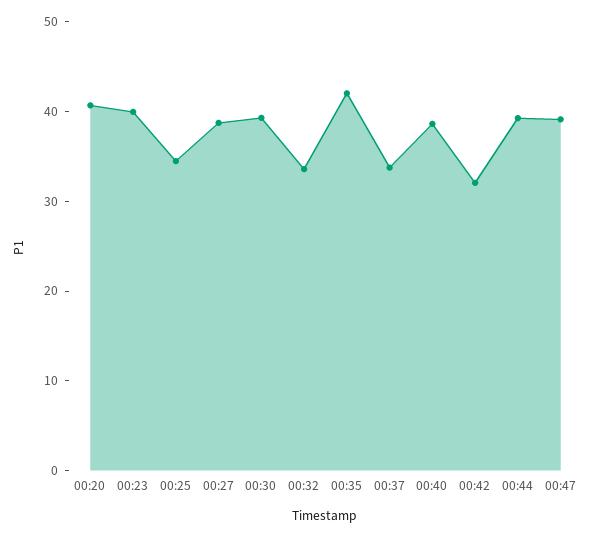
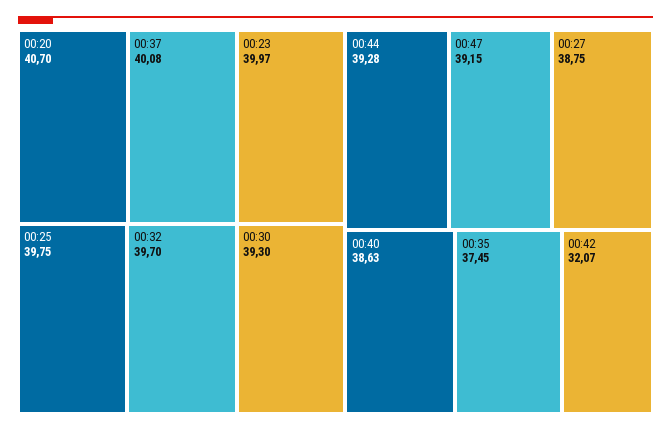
  {
    "00:20": 40.7,
    "00:23": 39.97,
-   "00:25": 34,
+   "00:25": 39.75,
    "00:27": 38.75,
    "00:30": 39.3,
-   "00:32": 34,
+   "00:32": 39.7,
-   "00:35": 42,
+   "00:35": 37.45,
-   "00:37": 34,
+   "00:37": 40.08,
    "00:40": 38.63,
    "00:42": 32.07,
    "00:44": 39.28,
    "00:47": 39.15
  }

